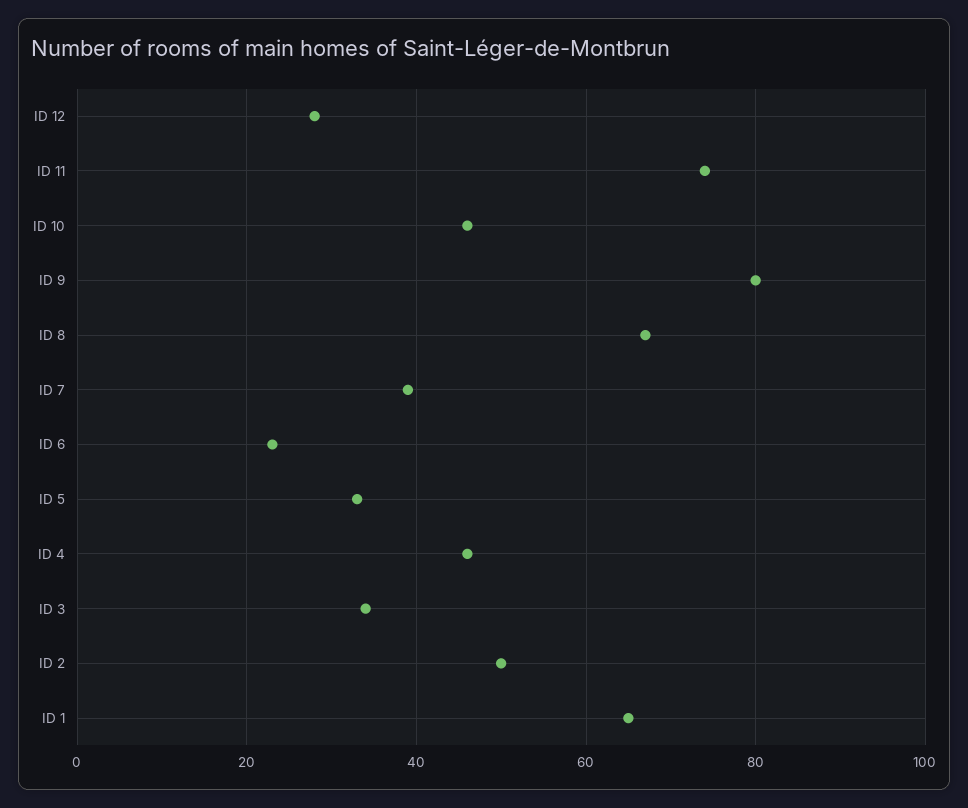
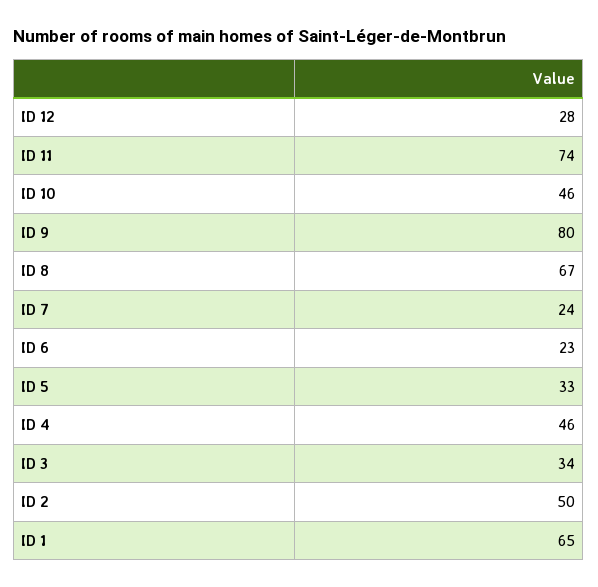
  {
    "ID 12": 28,
    "ID 11": 74,
    "ID 10": 46,
    "ID 9": 80,
    "ID 8": 67,
-   "ID 7": 40,
+   "ID 7": 24,
    "ID 6": 23,
    "ID 5": 33,
    "ID 4": 46,
    "ID 3": 34,
    "ID 2": 50,
    "ID 1": 65
  }

